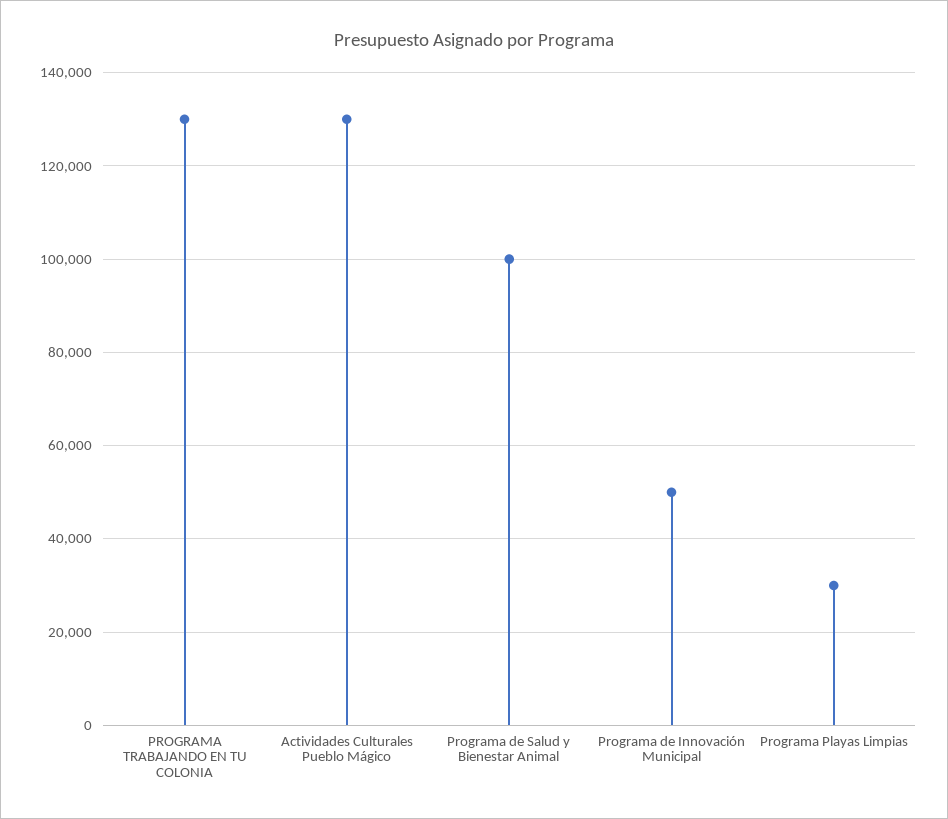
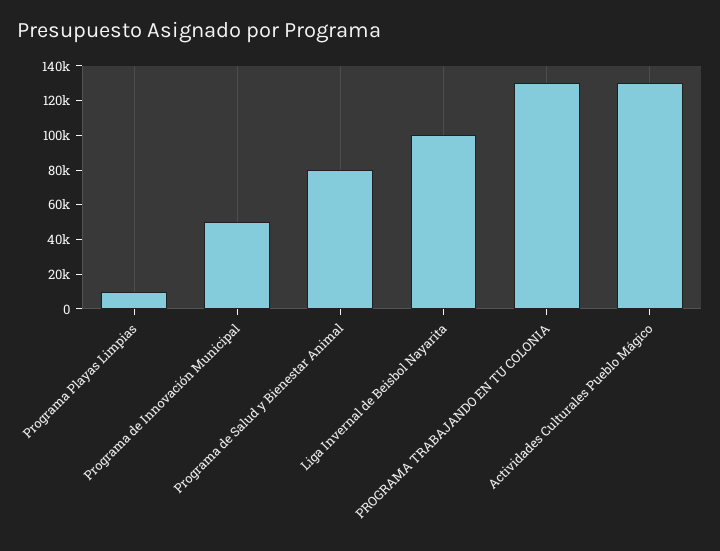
  {
    "PROGRAMA TRABAJANDO EN TU COLONIA": 130000,
    "Actividades Culturales Pueblo Mágico": 130000,
-   "Programa de Salud y Bienestar Animal": 100000,
+   "Programa de Salud y Bienestar Animal": 80000,
    "Programa de Innovación Municipal": 50000,
-   "Programa Playas Limpias": 30000
+   "Programa Playas Limpias": 10000,
+   "Liga Invernal de Beisbol Nayarita": 100000
  }

